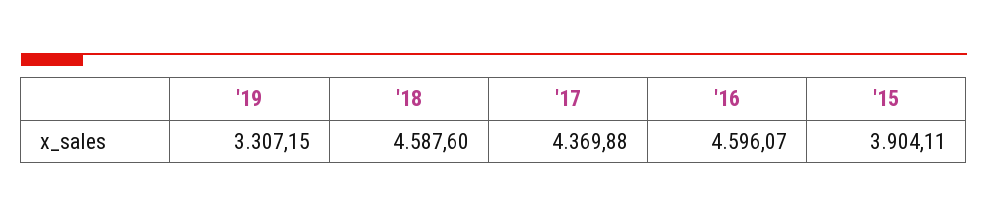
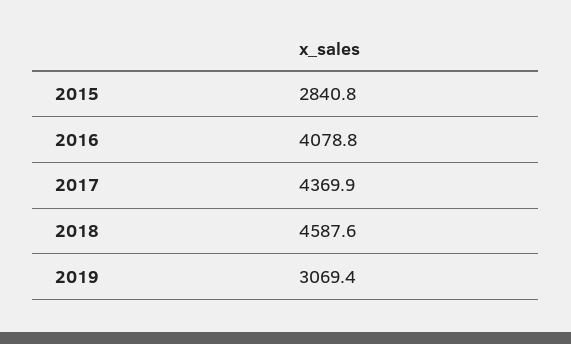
  {
-   "'19": 3307.15,
+   "'19": 3069.4,
    "'18": 4587.6,
    "'17": 4369.88,
-   "'16": 4596.07,
+   "'16": 4078.8,
-   "'15": 3904.11
+   "'15": 2840.8
  }

